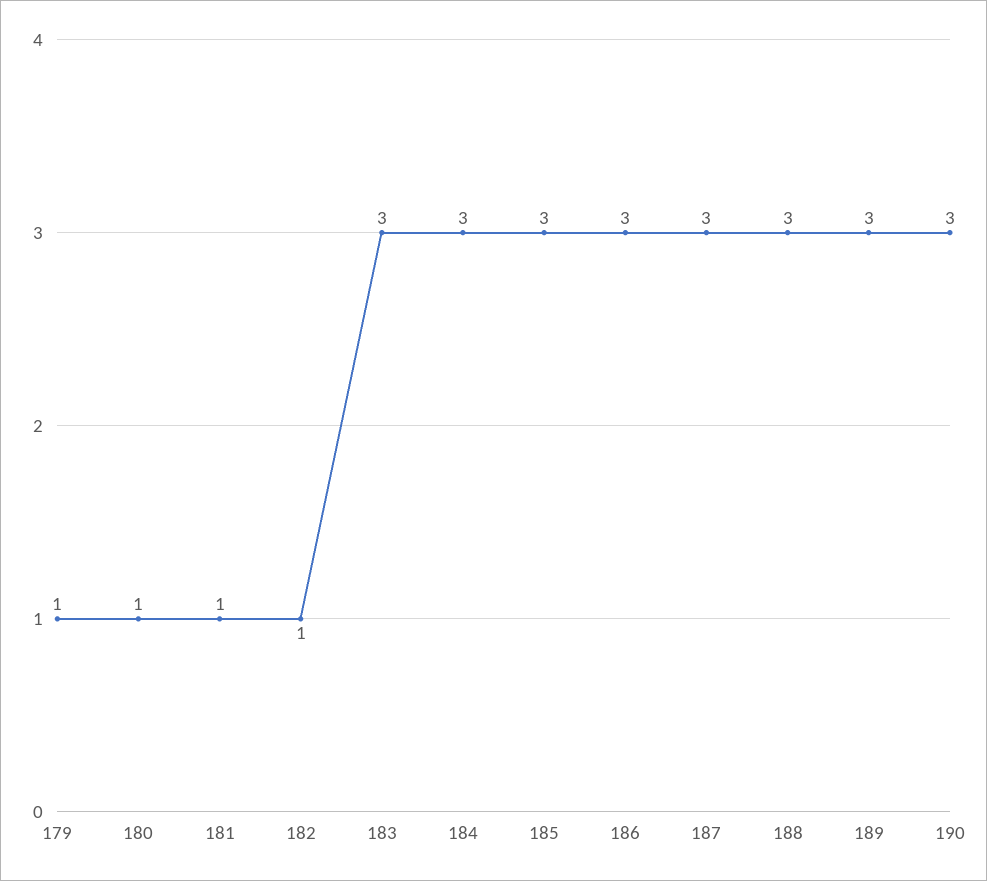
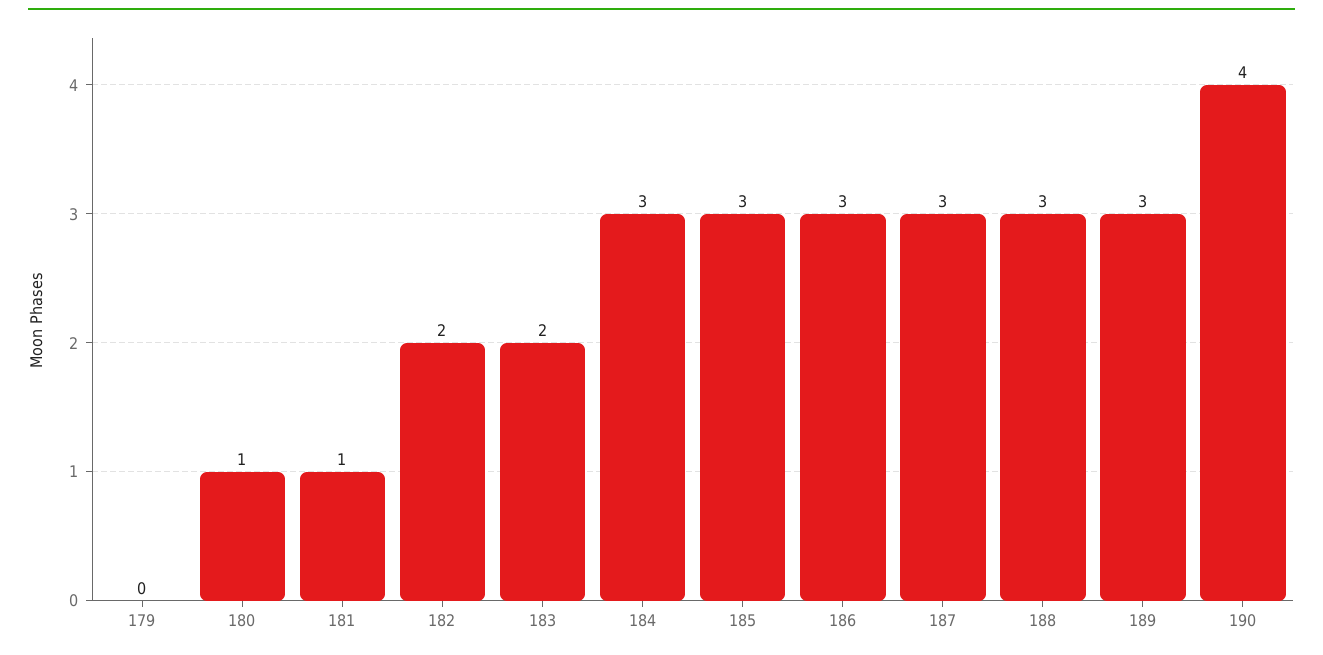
  {
-   "179": 1,
+   "179": 0,
    "180": 1,
    "181": 1,
-   "182": 1,
+   "182": 2,
-   "183": 3,
+   "183": 2,
    "184": 3,
    "185": 3,
    "186": 3,
    "187": 3,
    "188": 3,
    "189": 3,
-   "190": 3
+   "190": 4
  }

